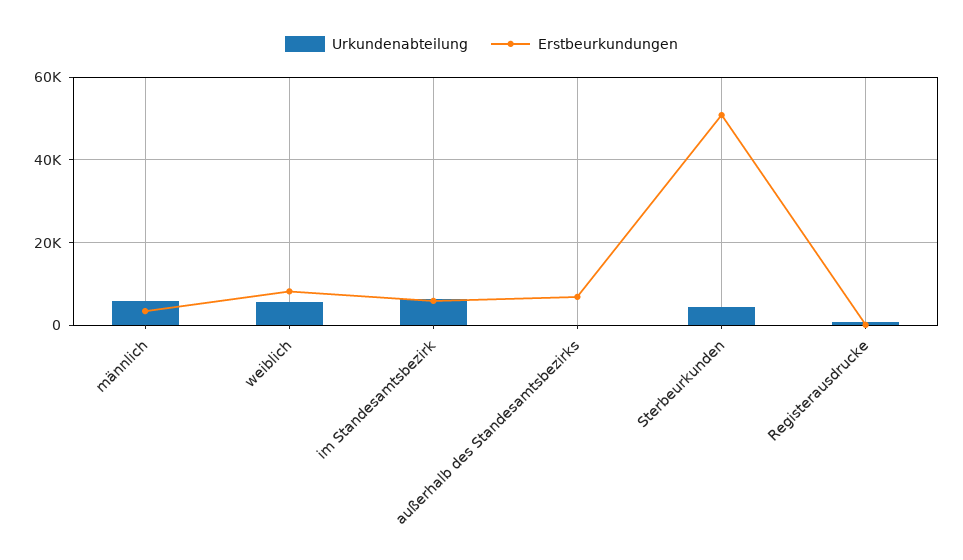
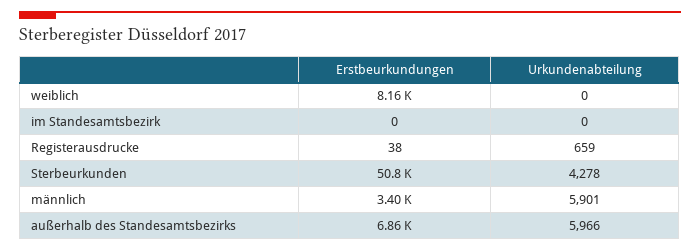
  {
    "Urkundenabteilung": {
      "männlich": 5901,
-     "weiblich": 6000,
+     "weiblich": 0,
-     "im Standesamtsbezirk": 6000,
+     "im Standesamtsbezirk": 0,
-     "außerhalb des Standesamtsbezirks": 0,
+     "außerhalb des Standesamtsbezirks": 5966,
      "Sterbeurkunden": 4278,
      "Registerausdrucke": 659
    },
    "Erstbeurkundungen": {
      "männlich": 3400,
      "weiblich": 8160,
-     "im Standesamtsbezirk": 6000,
+     "im Standesamtsbezirk": 0,
      "außerhalb des Standesamtsbezirks": 6860,
      "Sterbeurkunden": 50800,
      "Registerausdrucke": 38
    }
  }

